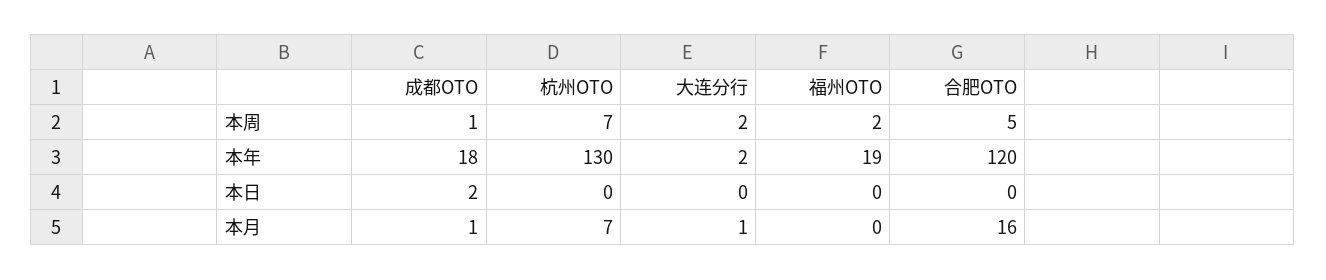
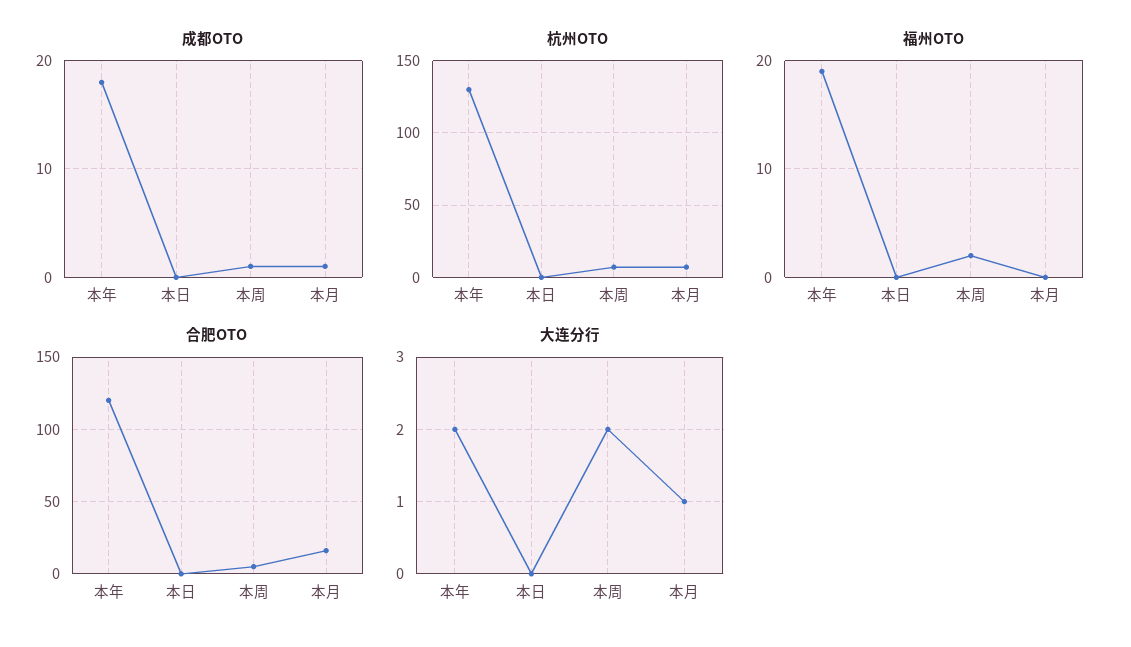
  {
    "成都OTO": {
      "本周": 1,
      "本年": 18,
-     "本日": 2,
+     "本日": 0,
      "本月": 1
    },
    "杭州OTO": {
      "本周": 7,
      "本年": 130,
      "本日": 0,
      "本月": 7
    },
    "大连分行": {
      "本周": 2,
      "本年": 2,
      "本日": 0,
      "本月": 1
    },
    "福州OTO": {
      "本周": 2,
      "本年": 19,
      "本日": 0,
      "本月": 0
    },
    "合肥OTO": {
      "本周": 5,
      "本年": 120,
      "本日": 0,
      "本月": 16
    }
  }

